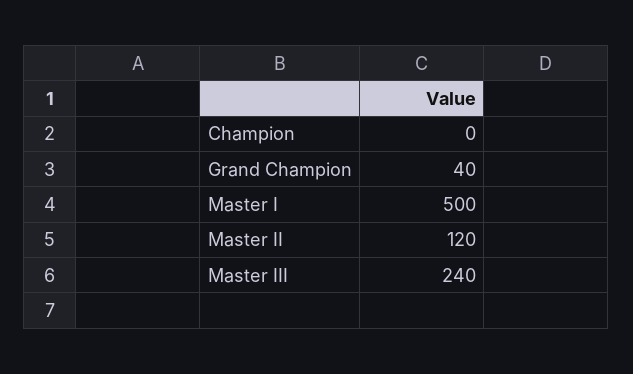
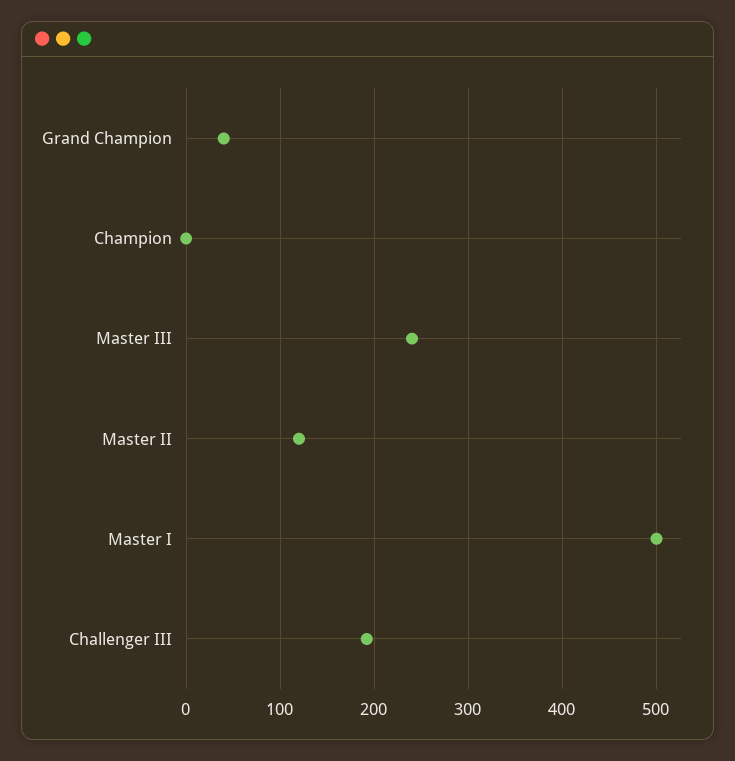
  {
    "Champion": 0,
    "Grand Champion": 40,
    "Master I": 500,
    "Master II": 120,
-   "Master III": 240
+   "Master III": 240,
+   "Challenger III": 190
  }

